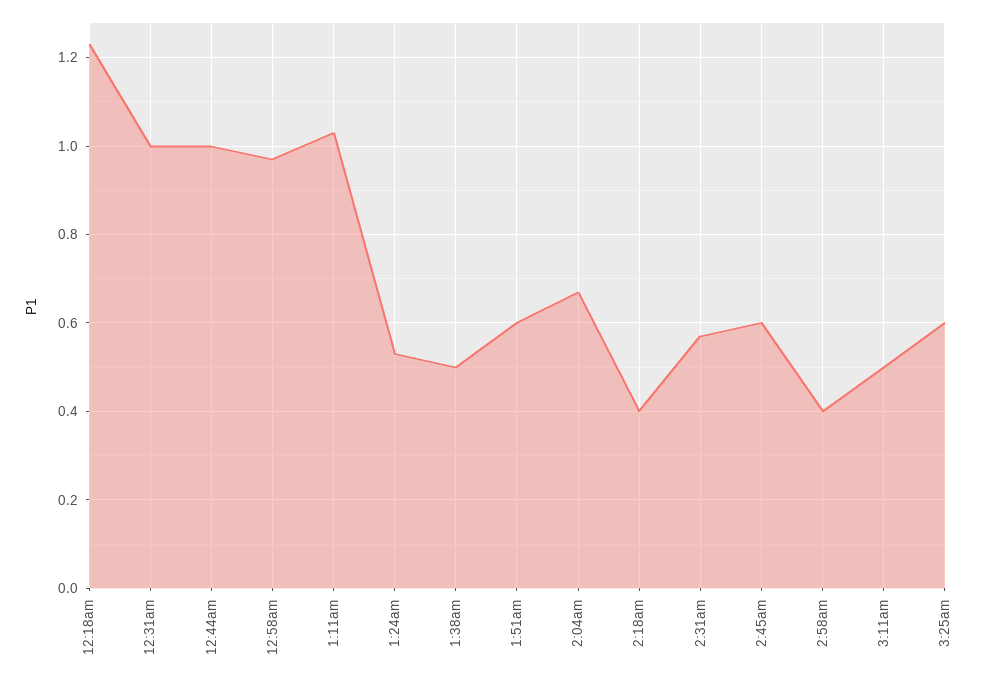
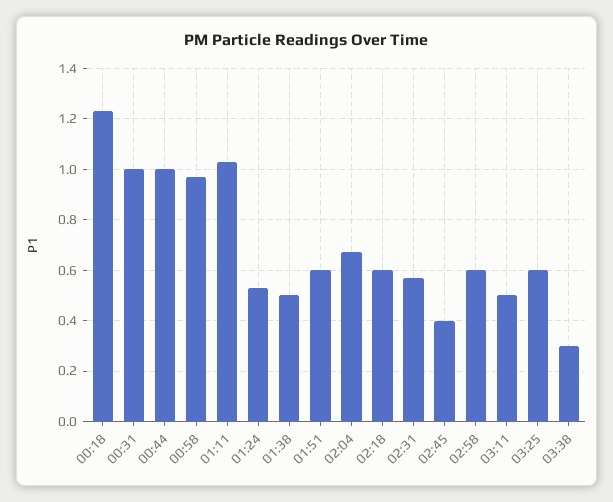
  {
    "12:18am": 1.25,
    "12:31am": 1,
    "12:44am": 1,
    "12:58am": 0.95,
    "1:11am": 1.05,
    "1:24am": 0.55,
    "1:38am": 0.5,
    "1:51am": 0.6,
    "2:04am": 0.65,
-   "2:18am": 0.4,
+   "2:18am": 0.6,
    "2:31am": 0.55,
-   "2:45am": 0.6,
+   "2:45am": 0.4,
-   "2:58am": 0.4,
+   "2:58am": 0.6,
    "3:11am": 0.5,
-   "3:25am": 0.6
+   "3:25am": 0.6,
+   "03:38": 0.3
  }

